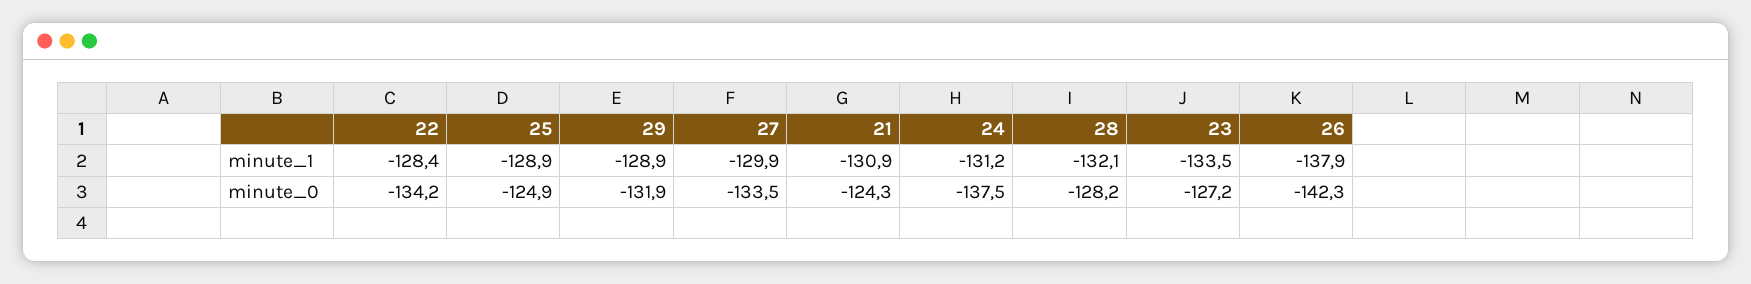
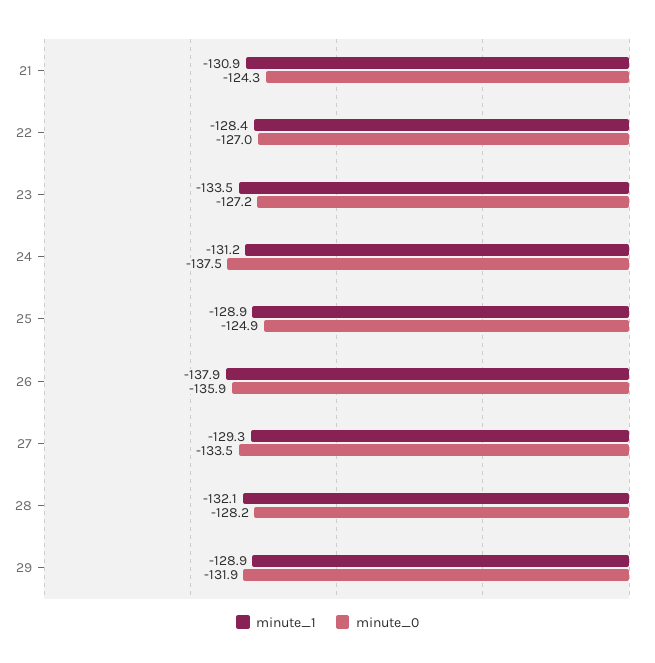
  {
    "minute_1": {
      "22": -128.4,
      "25": -128.9,
      "29": -128.9,
-     "27": -129.9,
+     "27": -129.3,
      "21": -130.9,
      "24": -131.2,
      "28": -132.1,
      "23": -133.5,
      "26": -137.9
    },
    "minute_0": {
-     "22": -134.2,
+     "22": -127,
      "25": -124.9,
      "29": -131.9,
      "27": -133.5,
      "21": -124.3,
      "24": -137.5,
      "28": -128.2,
      "23": -127.2,
-     "26": -142.3
+     "26": -135.9
    }
  }

